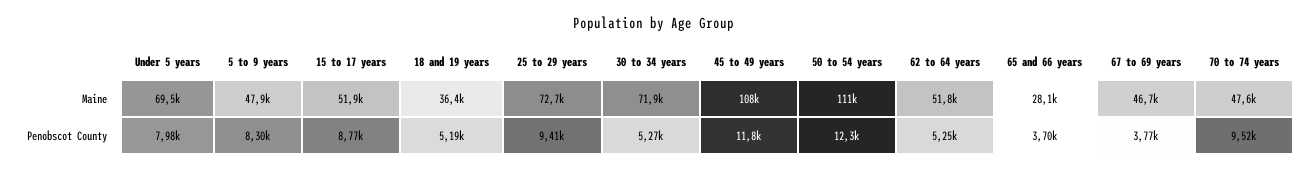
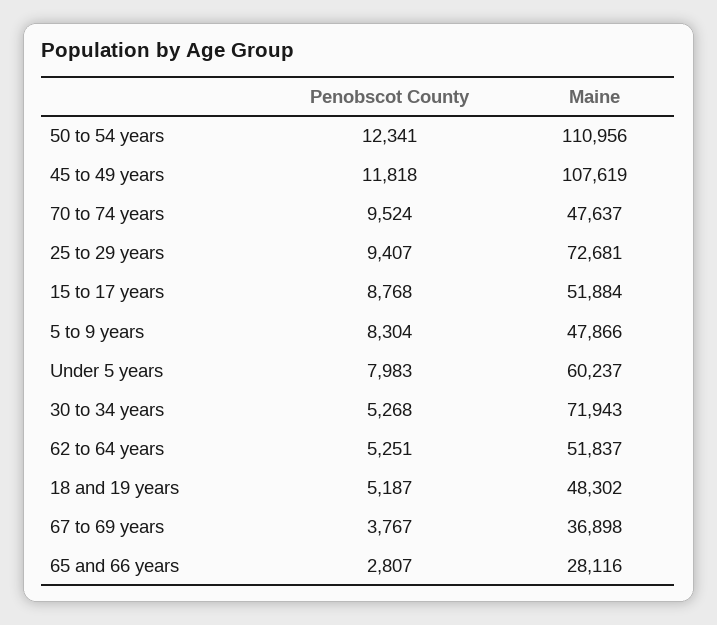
  {
    "Under 5 years": {
-     "Maine": 69500,
+     "Maine": 60237,
      "Penobscot County": 7983
    },
    "5 to 9 years": {
      "Maine": 47866,
      "Penobscot County": 8304
    },
    "15 to 17 years": {
      "Maine": 51884,
      "Penobscot County": 8768
    },
    "18 and 19 years": {
-     "Maine": 36400,
+     "Maine": 48302,
      "Penobscot County": 5187
    },
    "25 to 29 years": {
      "Maine": 72681,
      "Penobscot County": 9407
    },
    "30 to 34 years": {
      "Maine": 71943,
      "Penobscot County": 5268
    },
    "45 to 49 years": {
      "Maine": 107619,
      "Penobscot County": 11818
    },
    "50 to 54 years": {
      "Maine": 110956,
      "Penobscot County": 12341
    },
    "62 to 64 years": {
      "Maine": 51837,
      "Penobscot County": 5251
    },
    "65 and 66 years": {
      "Maine": 28116,
-     "Penobscot County": 3700
+     "Penobscot County": 2807
    },
    "67 to 69 years": {
-     "Maine": 46700,
+     "Maine": 36898,
      "Penobscot County": 3767
    },
    "70 to 74 years": {
      "Maine": 47637,
      "Penobscot County": 9524
    }
  }

